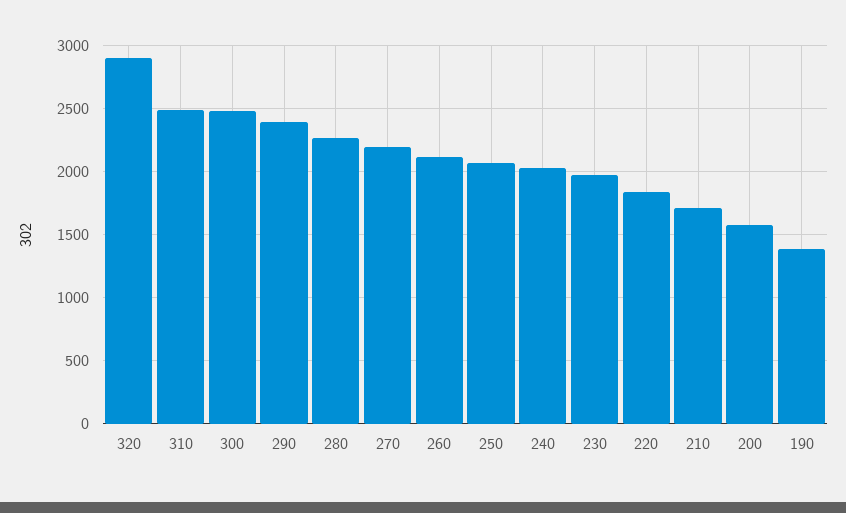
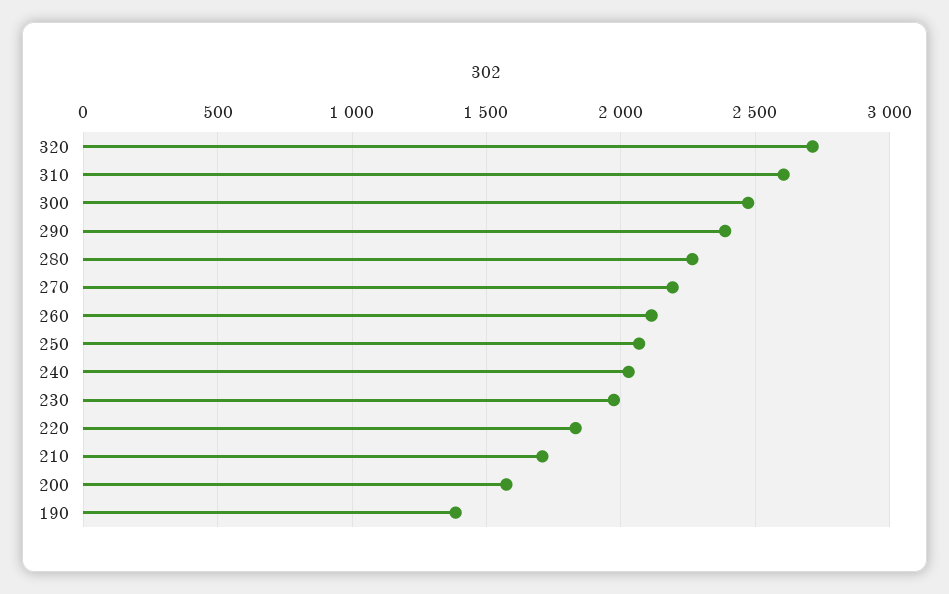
  {
-   "320": 2900,
+   "320": 2700,
-   "310": 2500,
+   "310": 2600,
    "300": 2450,
    "290": 2400,
    "280": 2250,
    "270": 2200,
    "260": 2100,
    "250": 2050,
    "240": 2050,
    "230": 1950,
    "220": 1850,
    "210": 1700,
    "200": 1550,
    "190": 1400
  }

